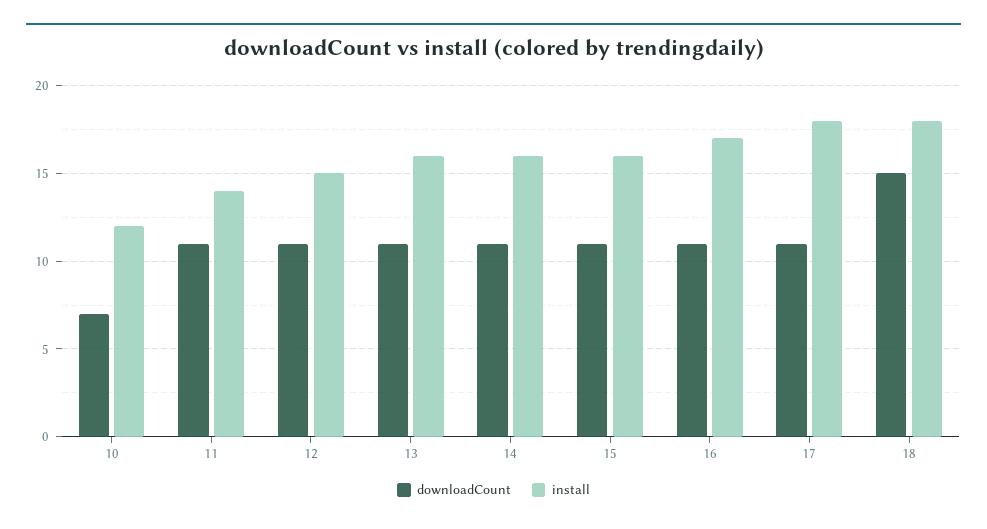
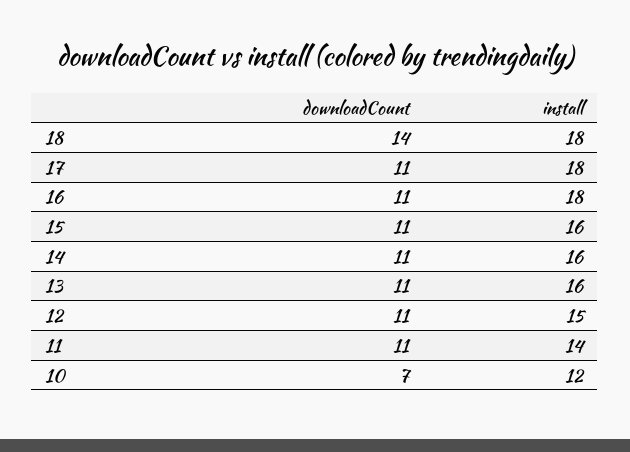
  {
    "downloadCount": {
      "10": 7,
      "11": 11,
      "12": 11,
      "13": 11,
      "14": 11,
      "15": 11,
      "16": 11,
      "17": 11,
-     "18": 15
+     "18": 14
    },
    "install": {
      "10": 12,
      "11": 14,
      "12": 15,
      "13": 16,
      "14": 16,
      "15": 16,
-     "16": 17,
+     "16": 18,
      "17": 18,
      "18": 18
    }
  }

